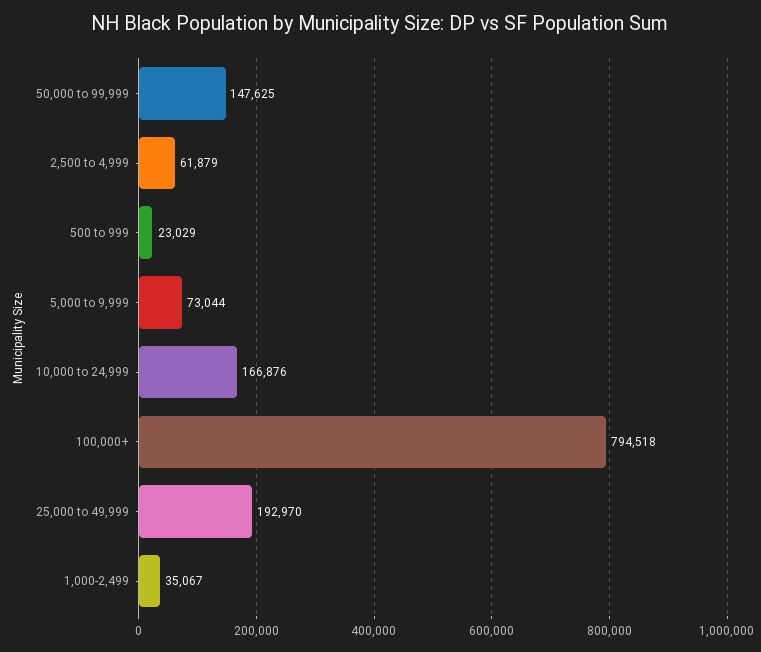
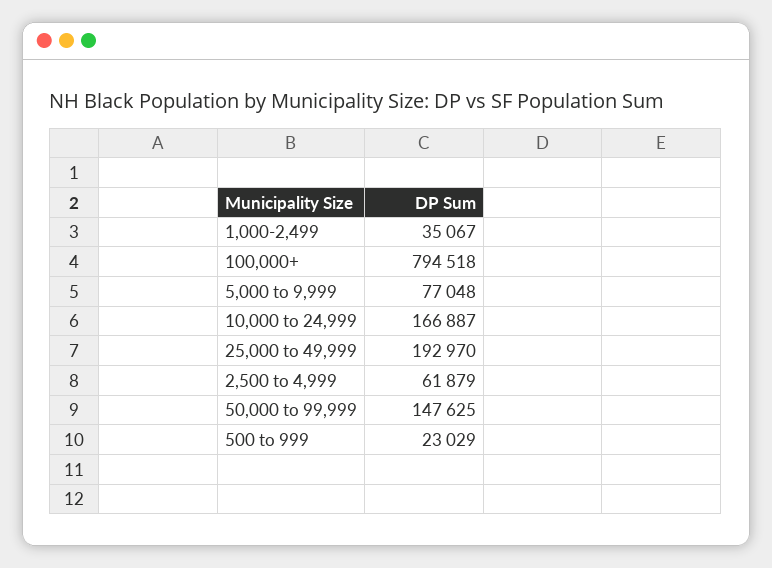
  {
    "50,000 to 99,999": 147625,
    "2,500 to 4,999": 61879,
    "500 to 999": 23029,
-   "5,000 to 9,999": 73044,
+   "5,000 to 9,999": 77048,
-   "10,000 to 24,999": 166876,
+   "10,000 to 24,999": 166887,
    "100,000+": 794518,
    "25,000 to 49,999": 192970,
    "1,000-2,499": 35067
  }

